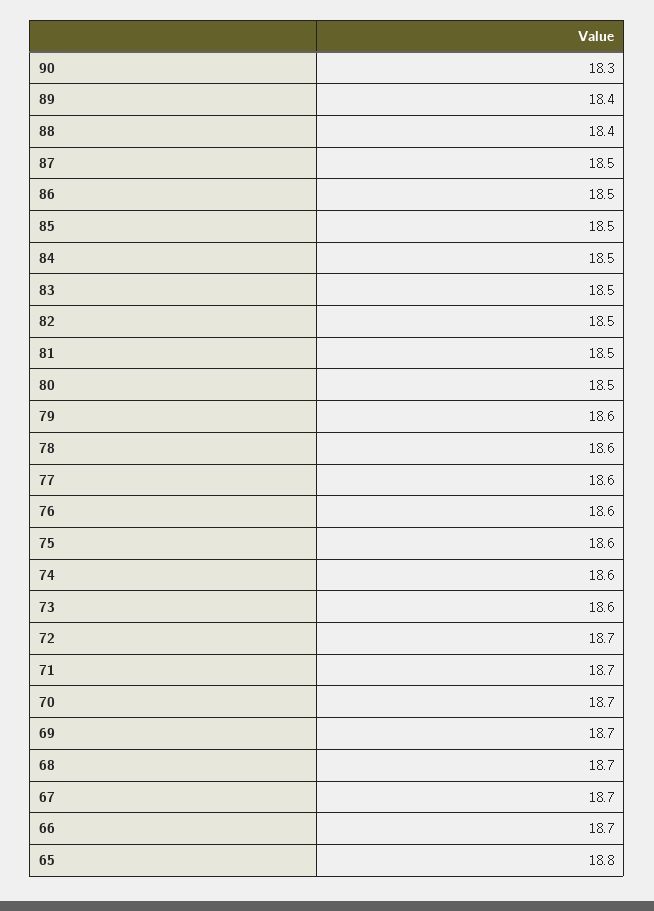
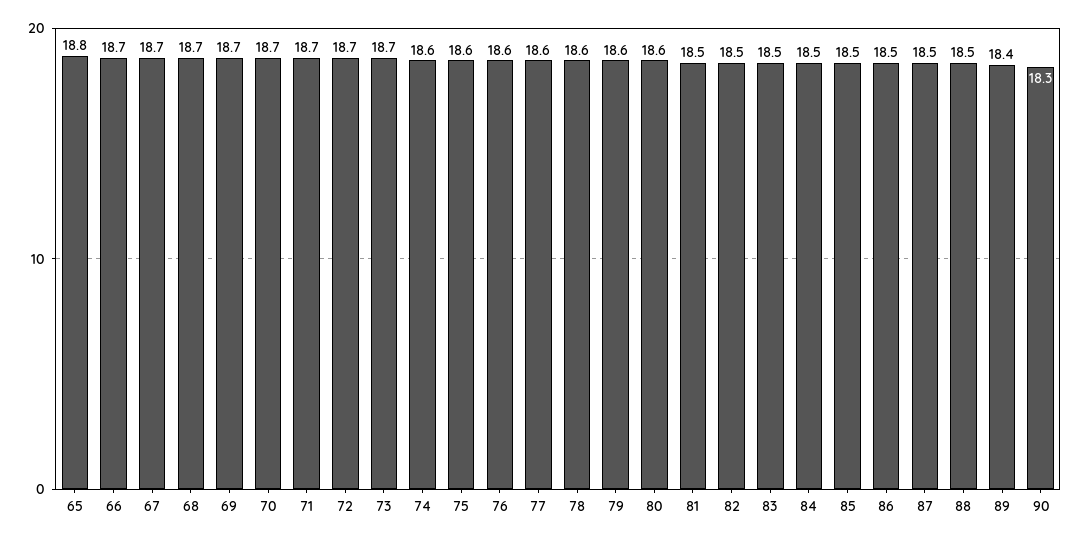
  {
    "90": 18.3,
    "89": 18.4,
-   "88": 18.4,
+   "88": 18.5,
    "87": 18.5,
    "86": 18.5,
    "85": 18.5,
    "84": 18.5,
    "83": 18.5,
    "82": 18.5,
    "81": 18.5,
-   "80": 18.5,
+   "80": 18.6,
    "79": 18.6,
    "78": 18.6,
    "77": 18.6,
    "76": 18.6,
    "75": 18.6,
    "74": 18.6,
-   "73": 18.6,
+   "73": 18.7,
    "72": 18.7,
    "71": 18.7,
    "70": 18.7,
    "69": 18.7,
    "68": 18.7,
    "67": 18.7,
    "66": 18.7,
    "65": 18.8
  }

